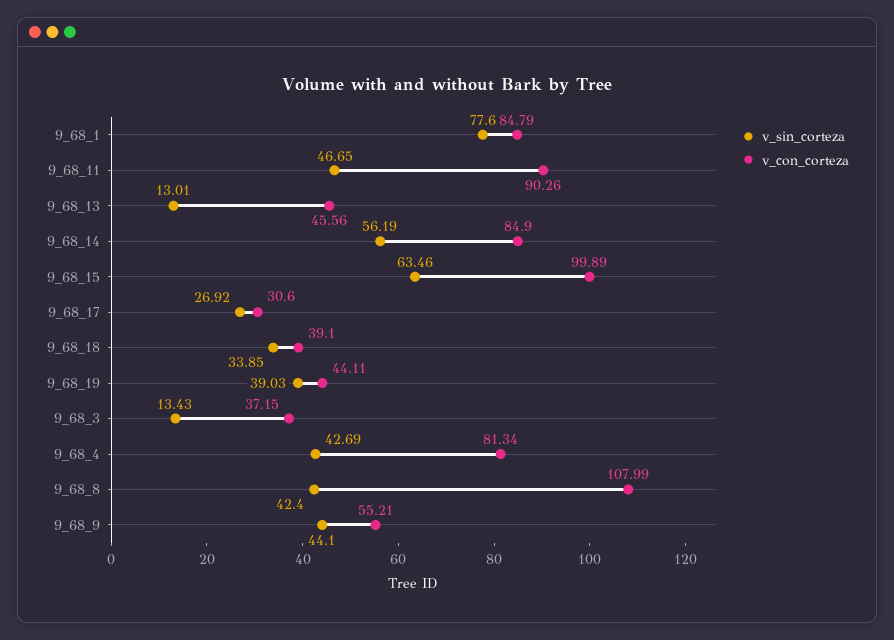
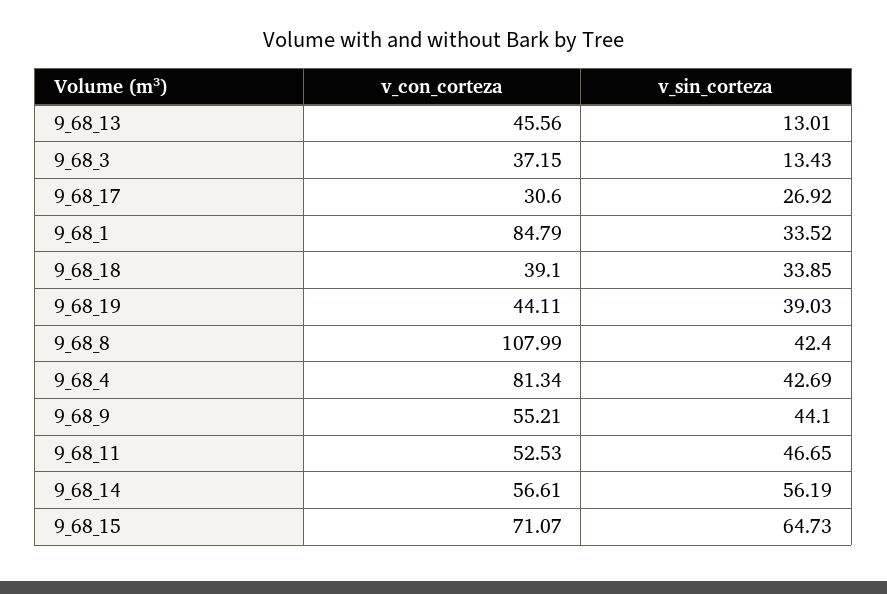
  {
    "v_sin_corteza": {
-     "9_68_1": 77.6,
+     "9_68_1": 33.52,
      "9_68_11": 46.65,
      "9_68_13": 13.01,
      "9_68_14": 56.19,
-     "9_68_15": 63.46,
+     "9_68_15": 64.73,
      "9_68_17": 26.92,
      "9_68_18": 33.85,
      "9_68_19": 39.03,
      "9_68_3": 13.43,
      "9_68_4": 42.69,
      "9_68_8": 42.4,
      "9_68_9": 44.1
    },
    "v_con_corteza": {
      "9_68_1": 84.79,
-     "9_68_11": 90.26,
+     "9_68_11": 52.53,
      "9_68_13": 45.56,
-     "9_68_14": 84.9,
+     "9_68_14": 56.61,
-     "9_68_15": 99.89,
+     "9_68_15": 71.07,
      "9_68_17": 30.6,
      "9_68_18": 39.1,
      "9_68_19": 44.11,
      "9_68_3": 37.15,
      "9_68_4": 81.34,
      "9_68_8": 107.99,
      "9_68_9": 55.21
    }
  }

